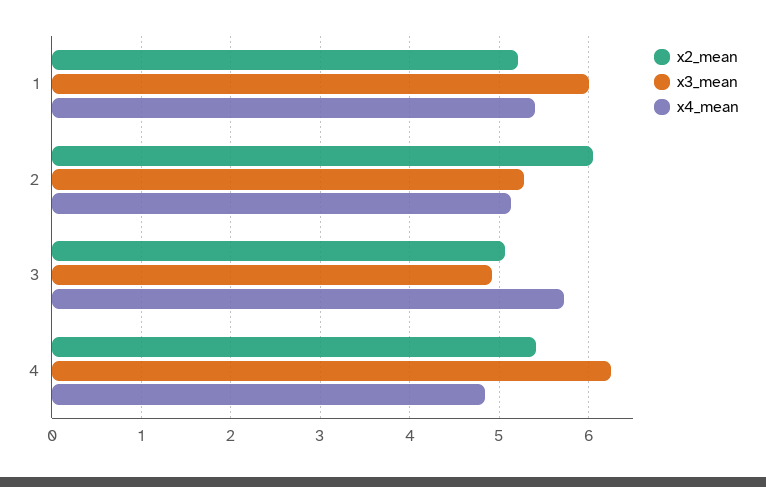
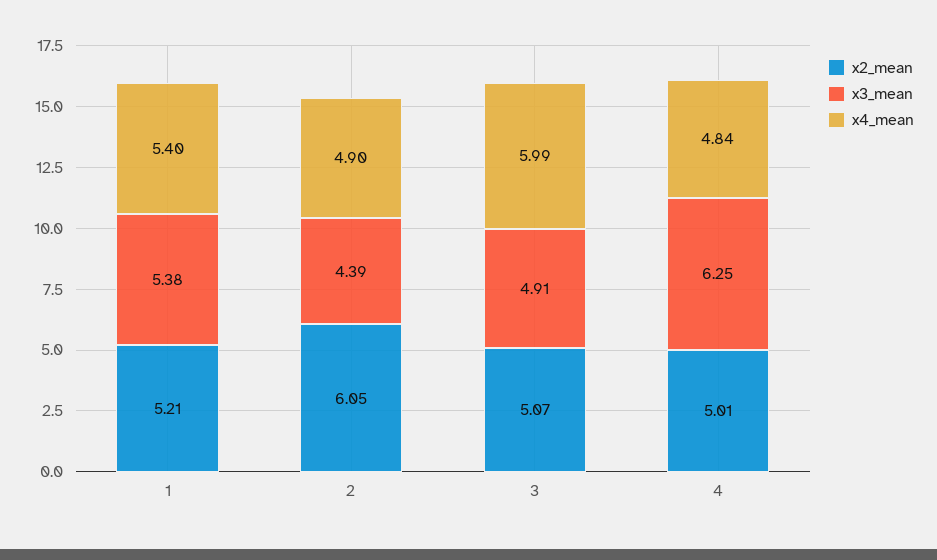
  {
    "x2_mean": {
      "1": 5.21,
      "2": 6.05,
      "3": 5.07,
-     "4": 5.4
+     "4": 5.01
    },
    "x3_mean": {
-     "1": 6,
+     "1": 5.38,
-     "2": 5.3,
+     "2": 4.39,
      "3": 4.91,
      "4": 6.25
    },
    "x4_mean": {
      "1": 5.4,
-     "2": 5.1,
+     "2": 4.9,
-     "3": 5.7,
+     "3": 5.99,
      "4": 4.84
    }
  }

